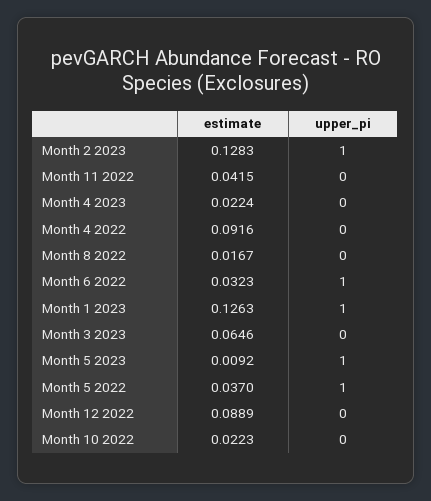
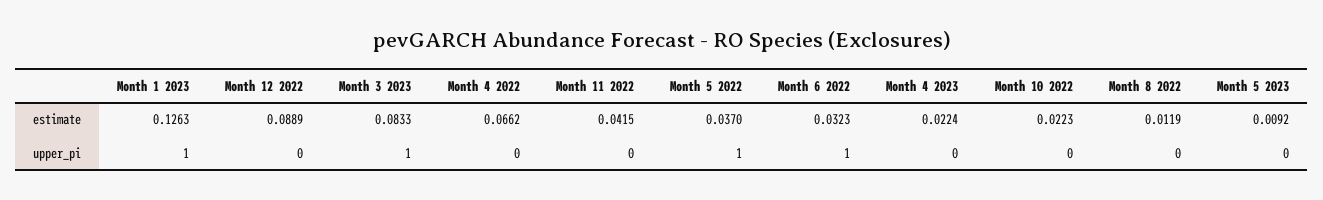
  {
    "estimate": {
-     "Month 2 2023": 0.1283,
      "Month 11 2022": 0.0415,
      "Month 4 2023": 0.0224,
-     "Month 4 2022": 0.0916,
+     "Month 4 2022": 0.0662,
-     "Month 8 2022": 0.0167,
+     "Month 8 2022": 0.0119,
      "Month 6 2022": 0.0323,
      "Month 1 2023": 0.1263,
-     "Month 3 2023": 0.0646,
+     "Month 3 2023": 0.0833,
      "Month 5 2023": 0.0092,
      "Month 5 2022": 0.037,
      "Month 12 2022": 0.0889,
      "Month 10 2022": 0.0223
    },
    "upper_pi": {
-     "Month 2 2023": 1,
      "Month 11 2022": 0,
      "Month 4 2023": 0,
      "Month 4 2022": 0,
      "Month 8 2022": 0,
      "Month 6 2022": 1,
      "Month 1 2023": 1,
-     "Month 3 2023": 0,
+     "Month 3 2023": 1,
-     "Month 5 2023": 1,
+     "Month 5 2023": 0,
      "Month 5 2022": 1,
      "Month 12 2022": 0,
      "Month 10 2022": 0
    }
  }

